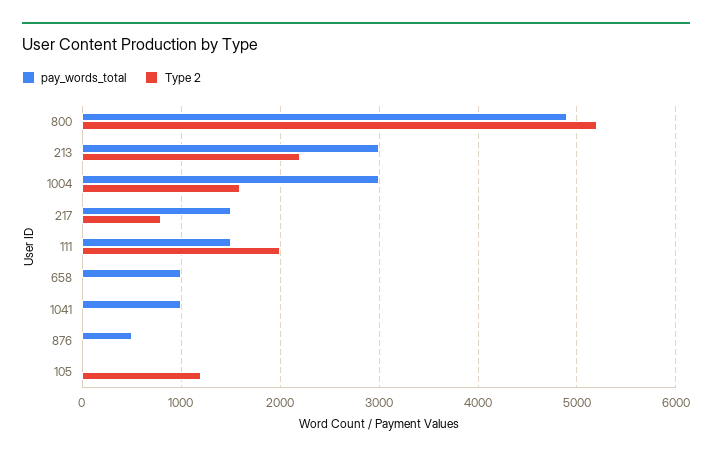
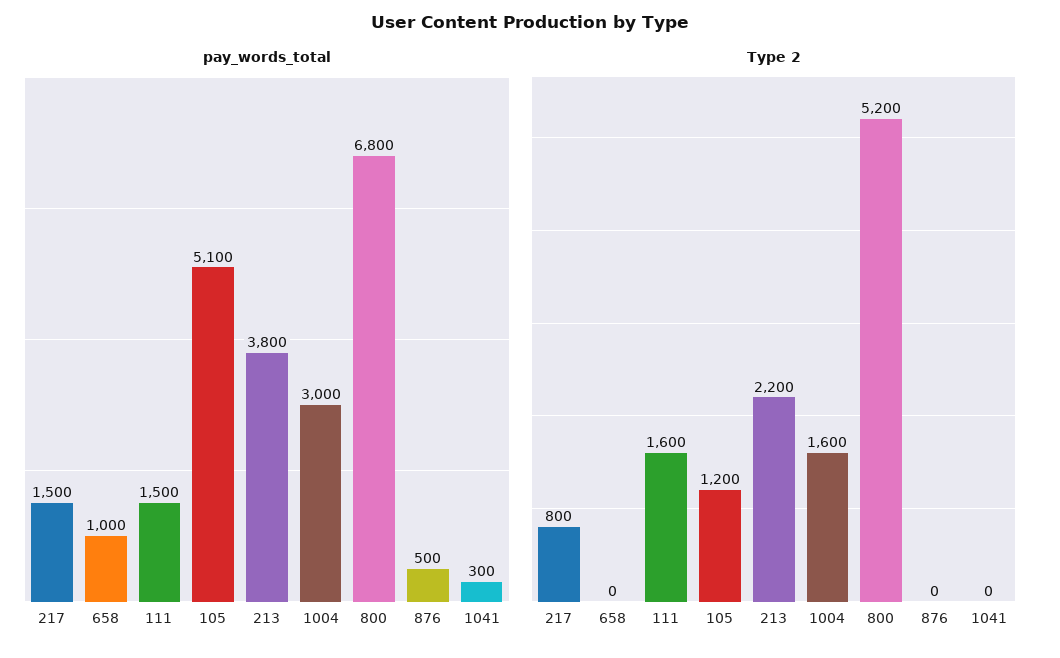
  {
    "pay_words_total": {
-     "800": 4900,
+     "800": 6800,
-     "213": 3000,
+     "213": 3800,
      "1004": 3000,
      "217": 1500,
      "111": 1500,
      "658": 1000,
-     "1041": 1000,
+     "1041": 300,
      "876": 500,
-     "105": 0
+     "105": 5100
    },
    "Type 2": {
      "800": 5200,
      "213": 2200,
      "1004": 1600,
      "217": 800,
-     "111": 2000,
+     "111": 1600,
      "658": 0,
      "1041": 0,
      "876": 0,
      "105": 1200
    }
  }

